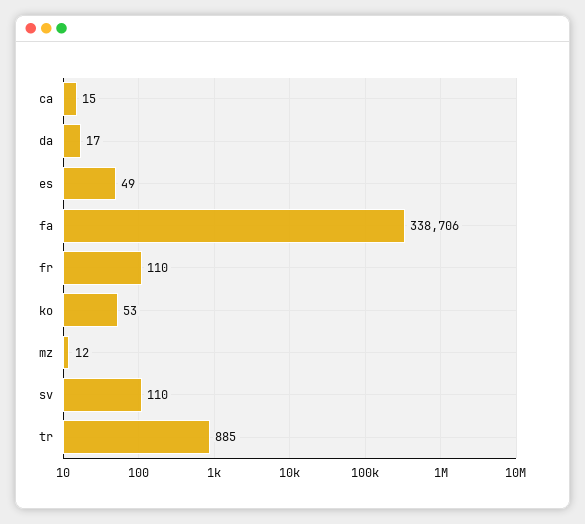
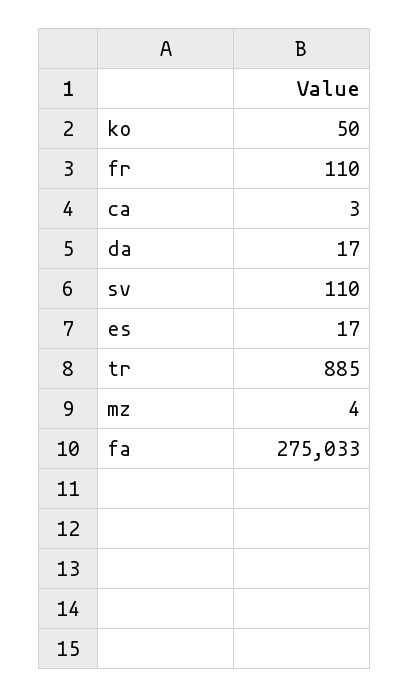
  {
-   "ca": 15,
+   "ca": 3,
    "da": 17,
-   "es": 49,
+   "es": 17,
-   "fa": 338706,
+   "fa": 275033,
    "fr": 110,
-   "ko": 53,
+   "ko": 50,
-   "mz": 12,
+   "mz": 4,
    "sv": 110,
    "tr": 885
  }

